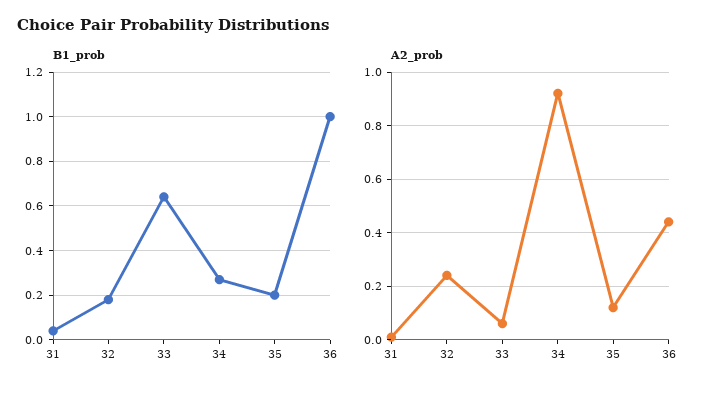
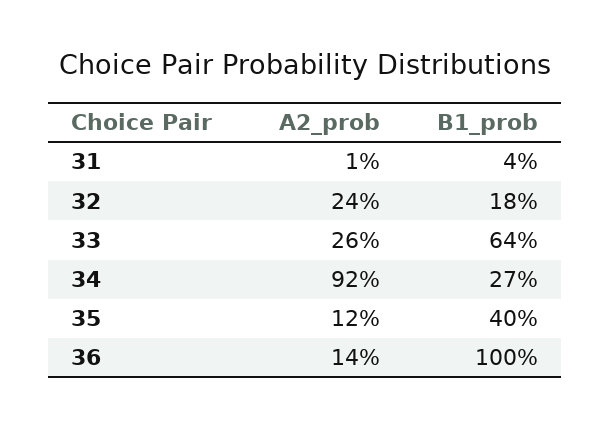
  {
    "B1_prob": {
      "31": 0.04,
      "32": 0.18,
      "33": 0.64,
      "34": 0.27,
-     "35": 0.2,
+     "35": 0.4,
      "36": 1
    },
    "A2_prob": {
      "31": 0.01,
      "32": 0.24,
-     "33": 0.05,
+     "33": 0.26,
      "34": 0.92,
      "35": 0.12,
-     "36": 0.45
+     "36": 0.14
    }
  }

